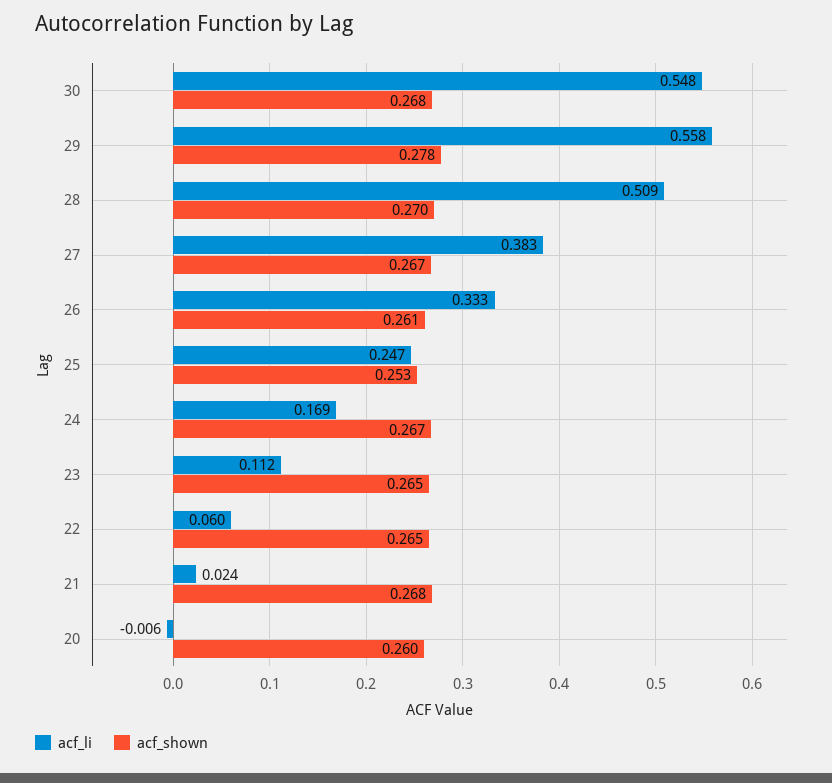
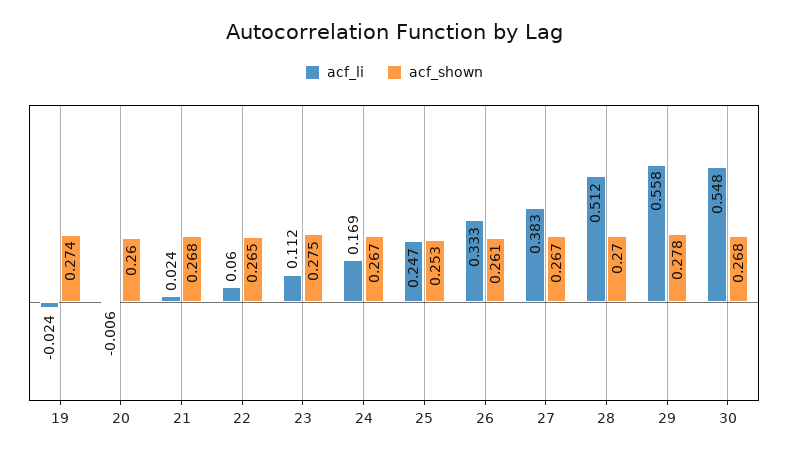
  {
    "acf_li": {
      "30": 0.548,
      "29": 0.558,
-     "28": 0.509,
+     "28": 0.512,
      "27": 0.383,
      "26": 0.333,
      "25": 0.247,
      "24": 0.169,
      "23": 0.112,
      "22": 0.06,
      "21": 0.024,
-     "20": -0.006
+     "20": -0.006,
+     "19": -0.024
    },
    "acf_shown": {
      "30": 0.268,
      "29": 0.278,
      "28": 0.27,
      "27": 0.267,
      "26": 0.261,
      "25": 0.253,
      "24": 0.267,
-     "23": 0.265,
+     "23": 0.275,
      "22": 0.265,
      "21": 0.268,
-     "20": 0.26
+     "20": 0.26,
+     "19": 0.274
    }
  }

